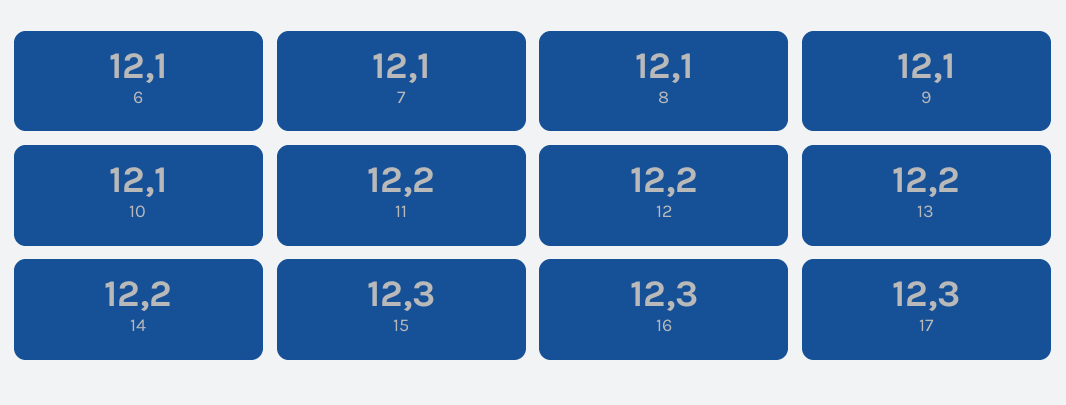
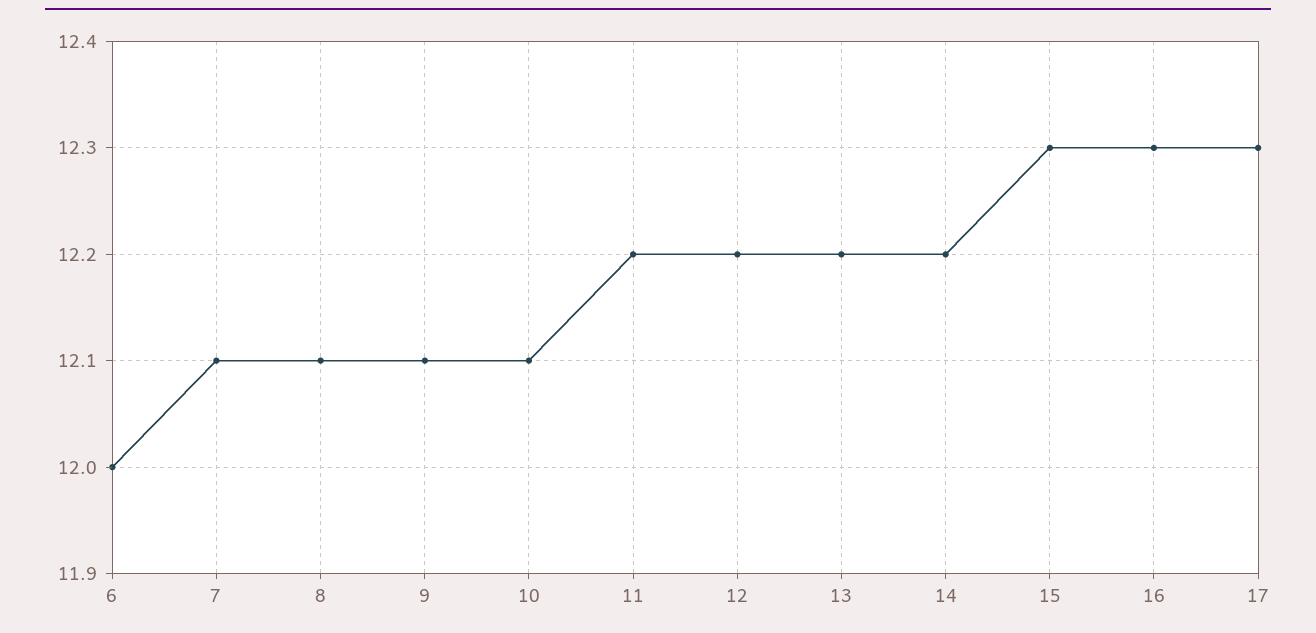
  {
-   "6": 12.1,
+   "6": 12,
    "7": 12.1,
    "8": 12.1,
    "9": 12.1,
    "10": 12.1,
    "11": 12.2,
    "12": 12.2,
    "13": 12.2,
    "14": 12.2,
    "15": 12.3,
    "16": 12.3,
    "17": 12.3
  }

